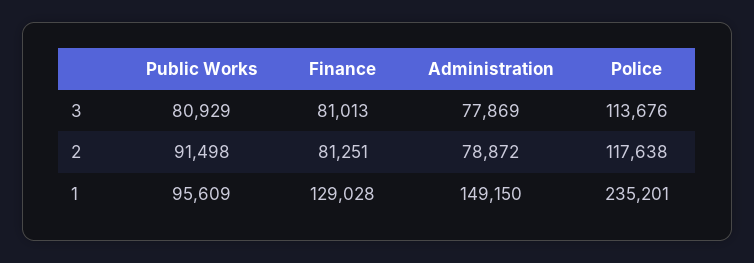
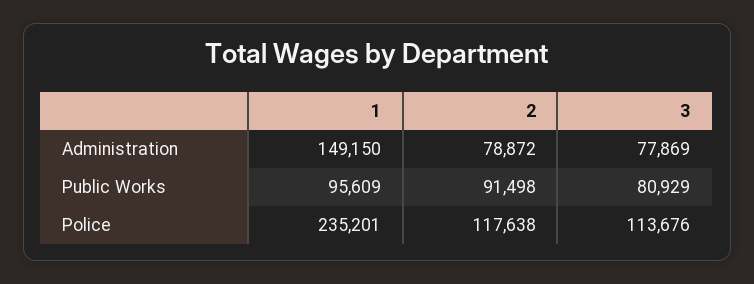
  {
    "Public Works": {
      "3": 80929,
      "2": 91498,
      "1": 95609
    },
-   "Finance": {
-     "3": 81013,
-     "2": 81251,
-     "1": 129028
-   },
    "Administration": {
      "3": 77869,
      "2": 78872,
      "1": 149150
    },
    "Police": {
      "3": 113676,
      "2": 117638,
      "1": 235201
    }
  }

